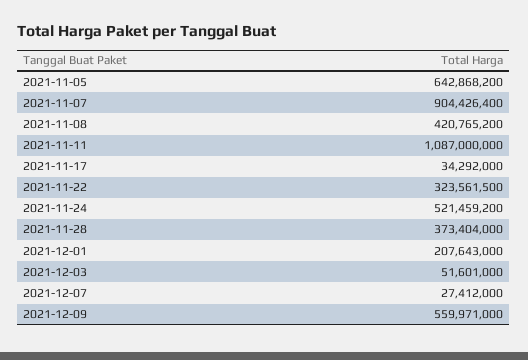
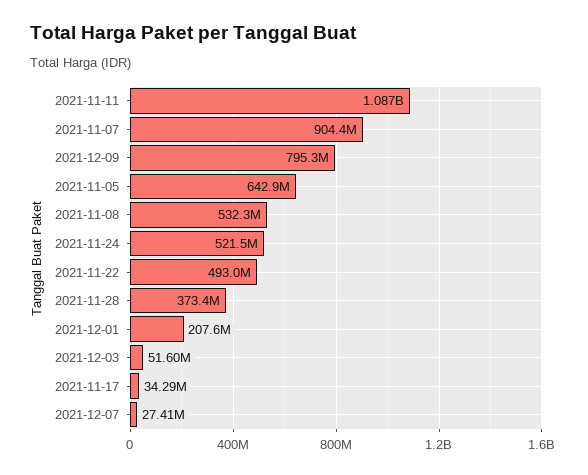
  {
    "2021-11-05": 642868200,
    "2021-11-07": 904426400,
-   "2021-11-08": 420765200,
+   "2021-11-08": 532300000,
    "2021-11-11": 1087000000,
    "2021-11-17": 34292000,
-   "2021-11-22": 323561500,
+   "2021-11-22": 493000000,
    "2021-11-24": 521459200,
    "2021-11-28": 373404000,
    "2021-12-01": 207643000,
    "2021-12-03": 51601000,
    "2021-12-07": 27412000,
-   "2021-12-09": 559971000
+   "2021-12-09": 795300000
  }

